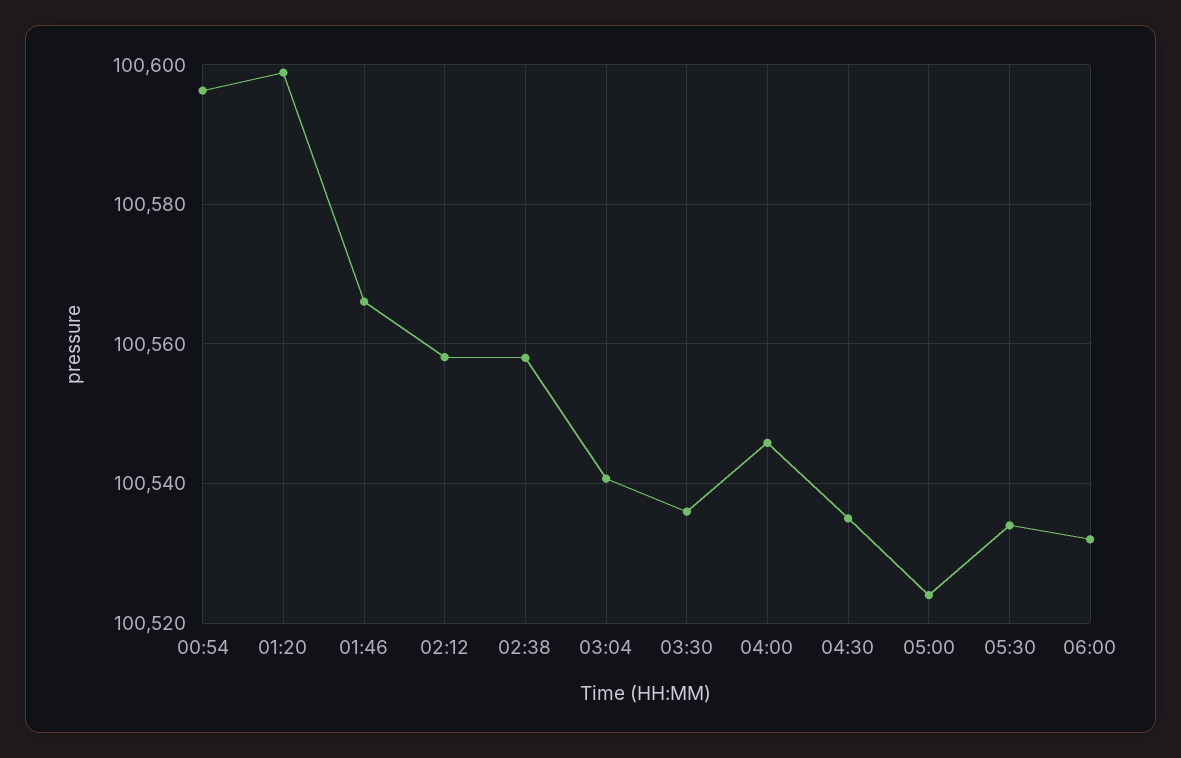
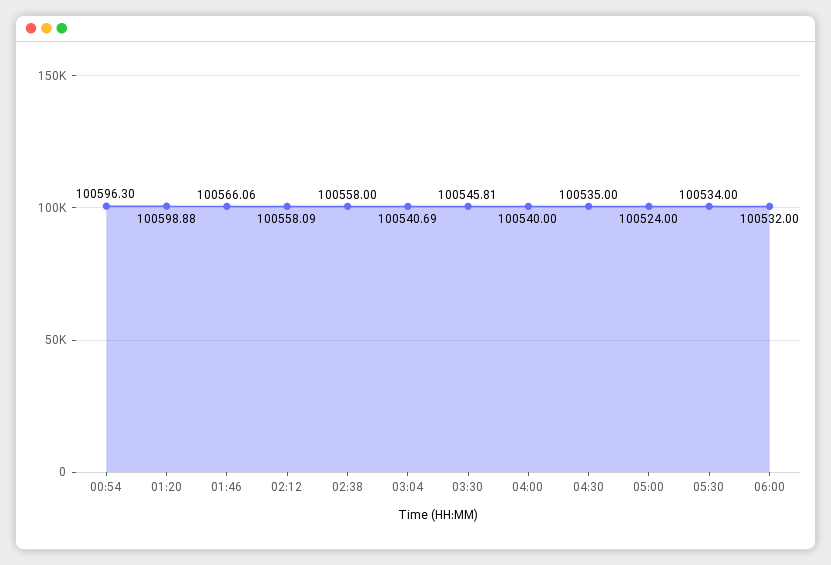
  {
    "00:54": 100596.3,
    "01:20": 100598.88,
    "01:46": 100566.06,
    "02:12": 100558.09,
    "02:38": 100558,
    "03:04": 100540.69,
-   "03:30": 100536,
+   "03:30": 100545.81,
-   "04:00": 100546,
+   "04:00": 100540,
    "04:30": 100535,
    "05:00": 100524,
    "05:30": 100534,
    "06:00": 100532
  }

